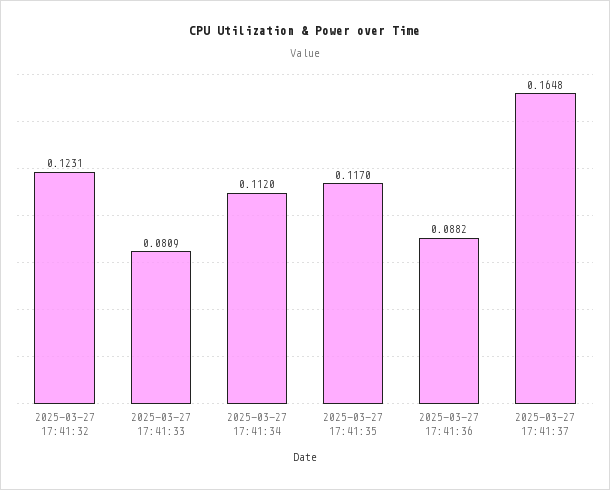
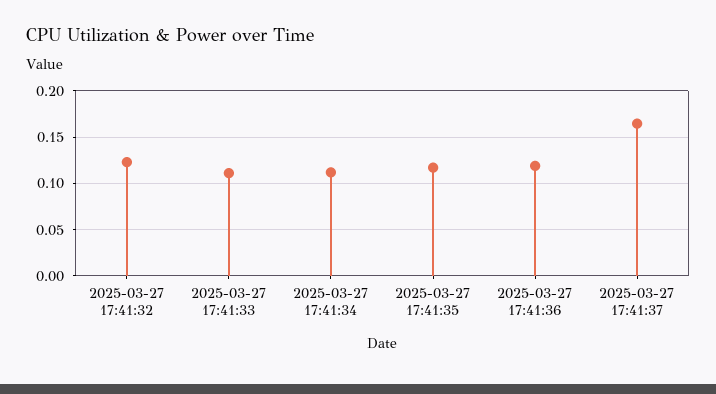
  {
    "2025-03-27 17:41:32": 0.1231,
-   "2025-03-27 17:41:33": 0.0809,
+   "2025-03-27 17:41:33": 0.11,
    "2025-03-27 17:41:34": 0.112,
    "2025-03-27 17:41:35": 0.117,
-   "2025-03-27 17:41:36": 0.0882,
+   "2025-03-27 17:41:36": 0.12,
    "2025-03-27 17:41:37": 0.1648
  }

